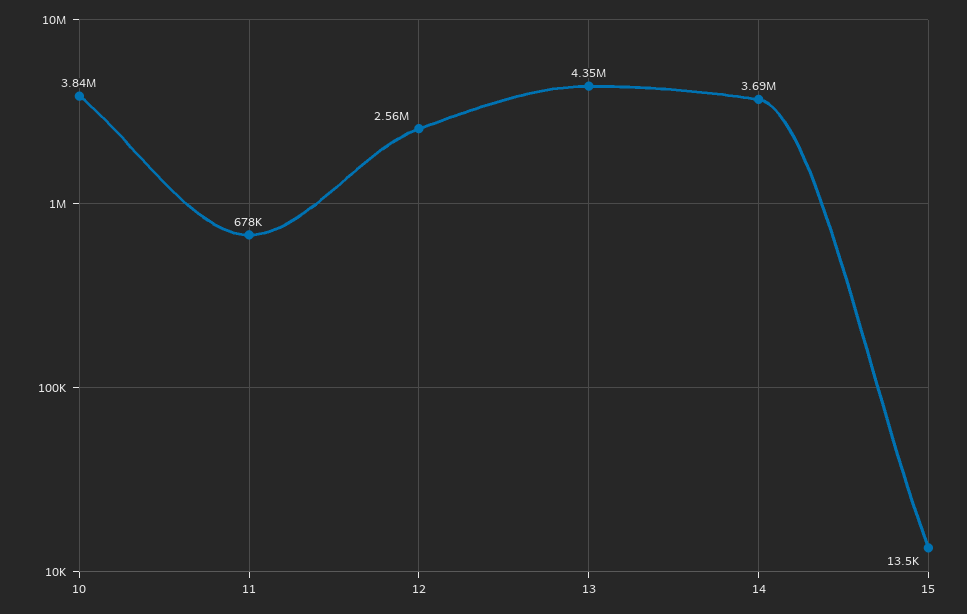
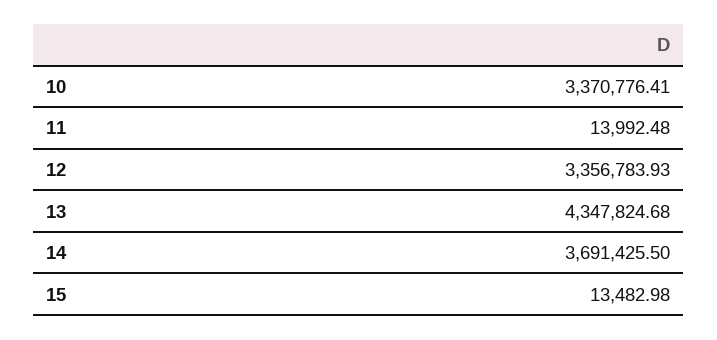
  {
-   "10": 3840000,
+   "10": 3370776.41,
-   "11": 678000,
+   "11": 13992.48,
-   "12": 2560000,
+   "12": 3356783.93,
    "13": 4347824.68,
    "14": 3691425.5,
    "15": 13482.98
  }

